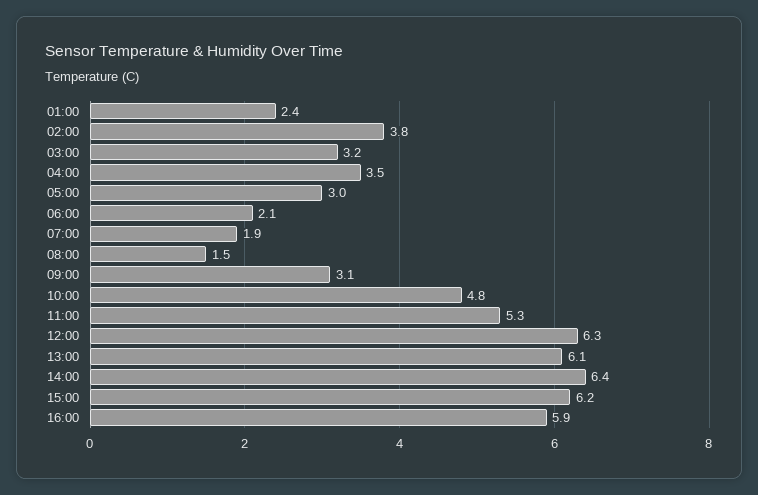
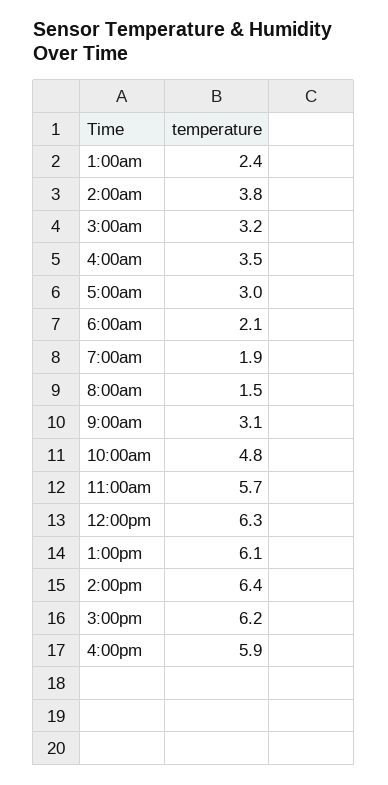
  {
    "01:00": 2.4,
    "02:00": 3.8,
    "03:00": 3.2,
    "04:00": 3.5,
    "05:00": 3,
    "06:00": 2.1,
    "07:00": 1.9,
    "08:00": 1.5,
    "09:00": 3.1,
    "10:00": 4.8,
-   "11:00": 5.3,
+   "11:00": 5.7,
    "12:00": 6.3,
    "13:00": 6.1,
    "14:00": 6.4,
    "15:00": 6.2,
    "16:00": 5.9
  }

